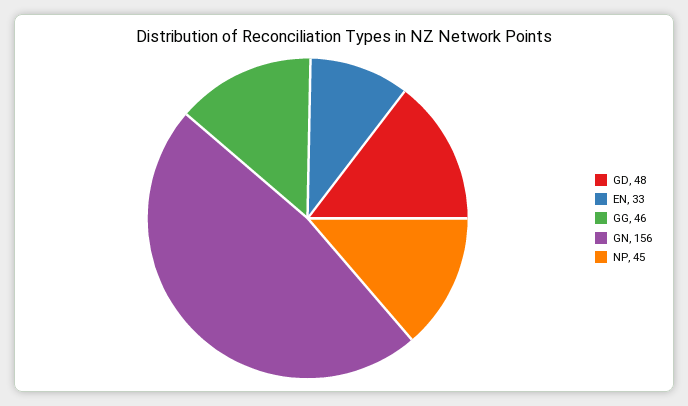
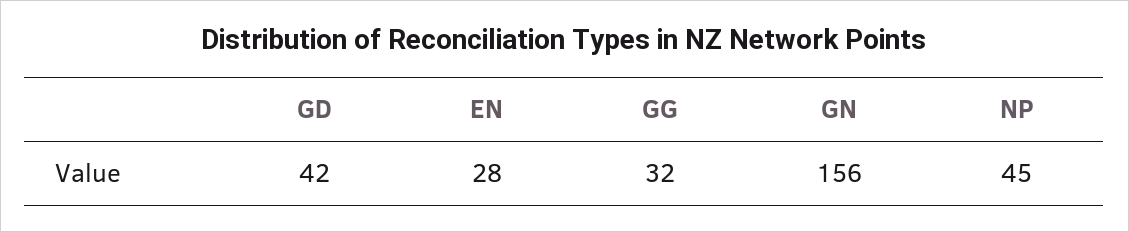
  {
-   "GD": 48,
+   "GD": 42,
-   "EN": 33,
+   "EN": 28,
-   "GG": 46,
+   "GG": 32,
    "GN": 156,
    "NP": 45
  }

